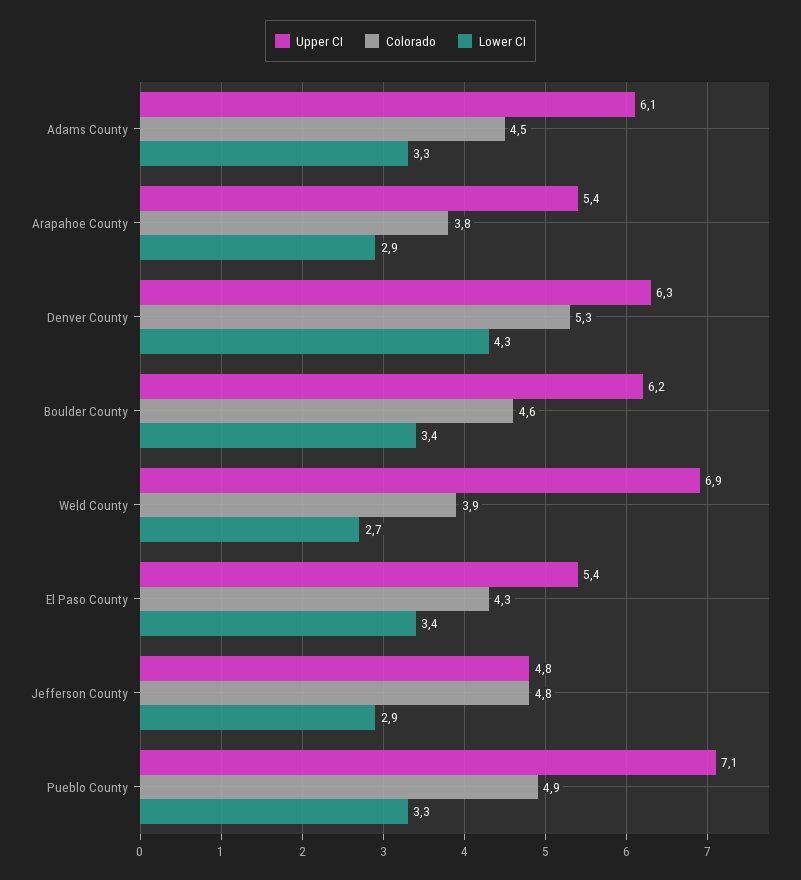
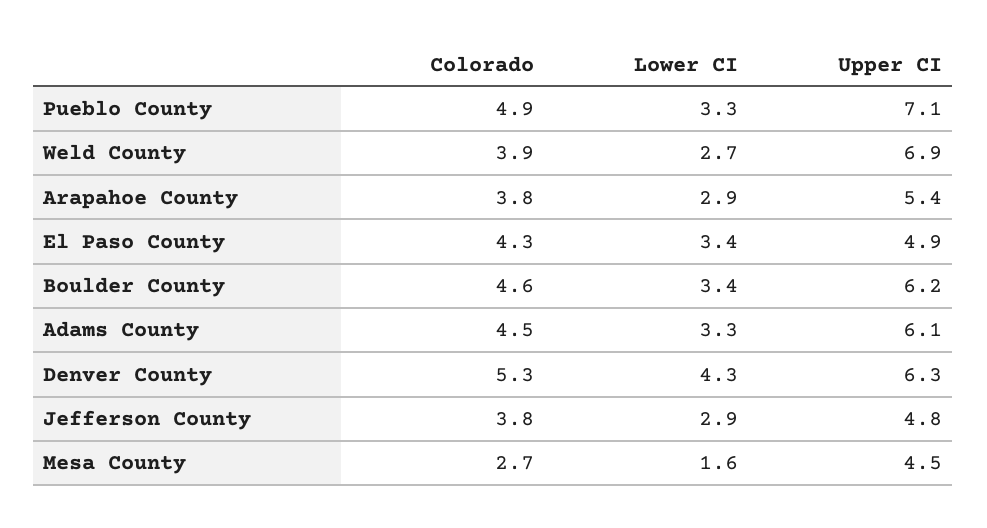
  {
    "Upper CI": {
      "Adams County": 6.1,
      "Arapahoe County": 5.4,
      "Denver County": 6.3,
      "Boulder County": 6.2,
      "Weld County": 6.9,
-     "El Paso County": 5.4,
+     "El Paso County": 4.9,
      "Jefferson County": 4.8,
-     "Pueblo County": 7.1
+     "Pueblo County": 7.1,
+     "Mesa County": 4.5
    },
    "Colorado": {
      "Adams County": 4.5,
      "Arapahoe County": 3.8,
      "Denver County": 5.3,
      "Boulder County": 4.6,
      "Weld County": 3.9,
      "El Paso County": 4.3,
-     "Jefferson County": 4.8,
+     "Jefferson County": 3.8,
-     "Pueblo County": 4.9
+     "Pueblo County": 4.9,
+     "Mesa County": 2.7
    },
    "Lower CI": {
      "Adams County": 3.3,
      "Arapahoe County": 2.9,
      "Denver County": 4.3,
      "Boulder County": 3.4,
      "Weld County": 2.7,
      "El Paso County": 3.4,
      "Jefferson County": 2.9,
-     "Pueblo County": 3.3
+     "Pueblo County": 3.3,
+     "Mesa County": 1.6
    }
  }

